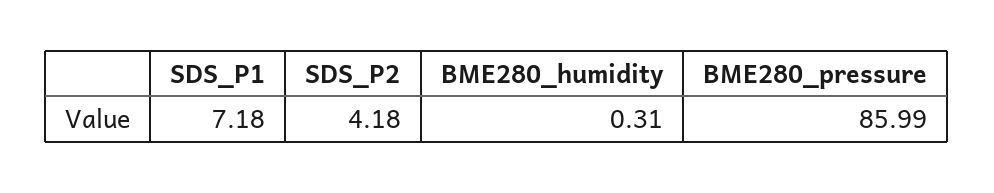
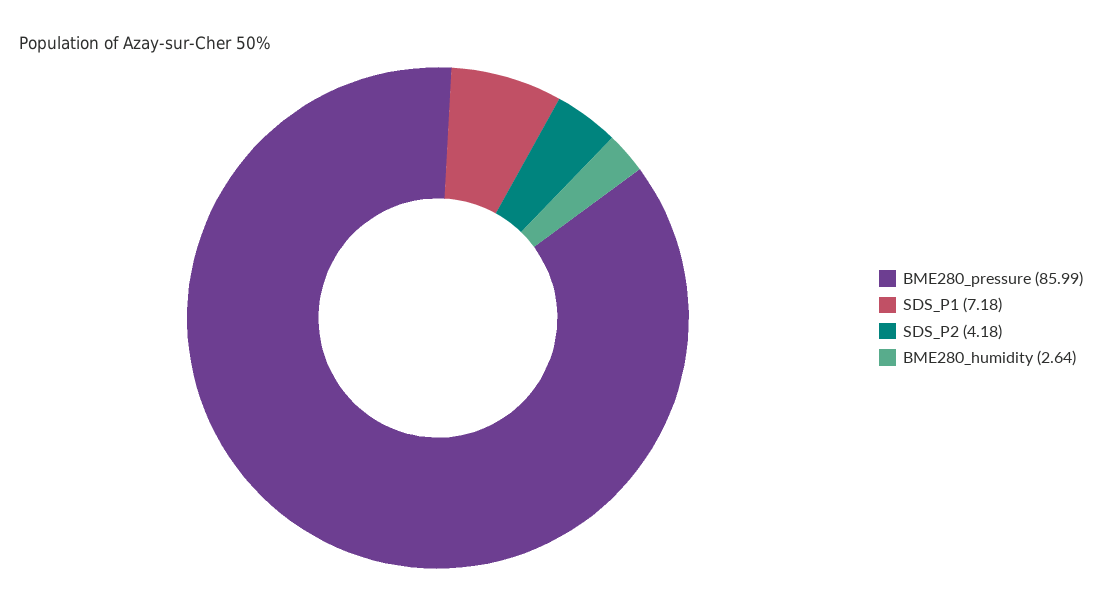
  {
    "SDS_P1": 7.18,
    "SDS_P2": 4.18,
-   "BME280_humidity": 0.31,
+   "BME280_humidity": 2.64,
    "BME280_pressure": 85.99
  }

